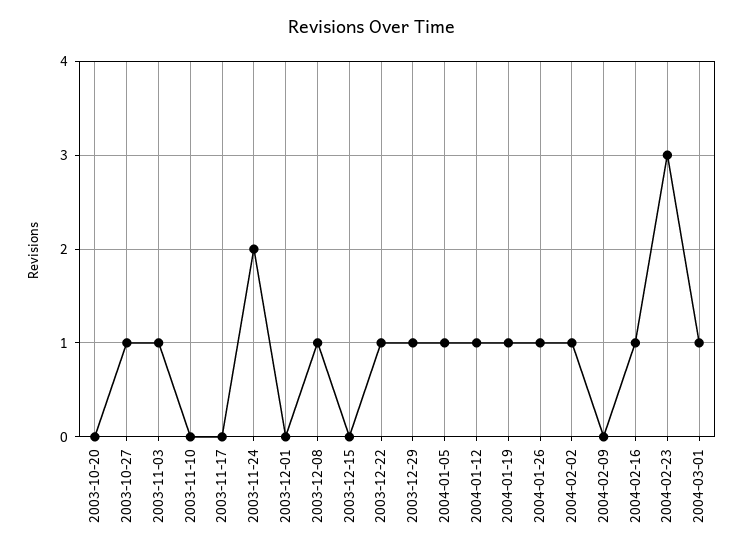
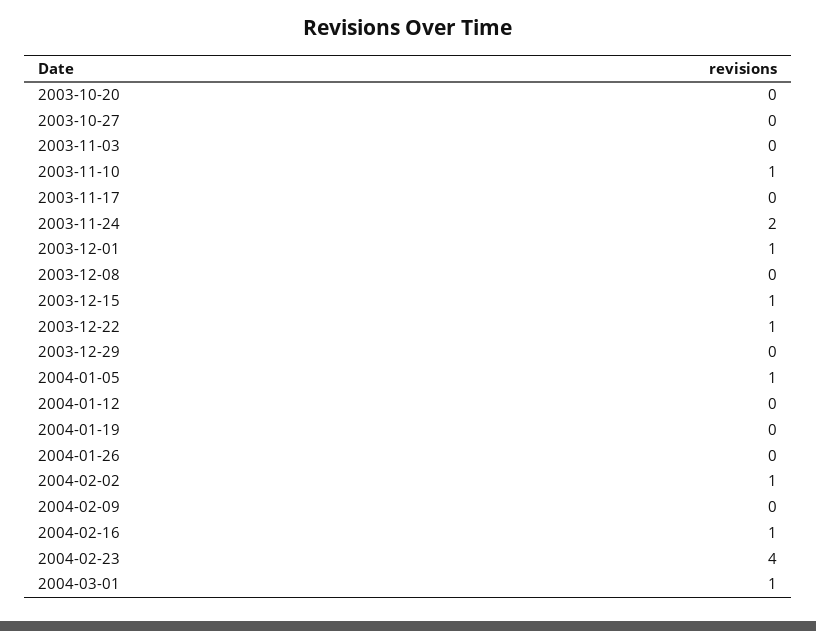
  {
    "2003-10-20": 0,
-   "2003-10-27": 1,
+   "2003-10-27": 0,
-   "2003-11-03": 1,
+   "2003-11-03": 0,
-   "2003-11-10": 0,
+   "2003-11-10": 1,
    "2003-11-17": 0,
    "2003-11-24": 2,
-   "2003-12-01": 0,
+   "2003-12-01": 1,
-   "2003-12-08": 1,
+   "2003-12-08": 0,
-   "2003-12-15": 0,
+   "2003-12-15": 1,
    "2003-12-22": 1,
-   "2003-12-29": 1,
+   "2003-12-29": 0,
    "2004-01-05": 1,
-   "2004-01-12": 1,
+   "2004-01-12": 0,
-   "2004-01-19": 1,
+   "2004-01-19": 0,
-   "2004-01-26": 1,
+   "2004-01-26": 0,
    "2004-02-02": 1,
    "2004-02-09": 0,
    "2004-02-16": 1,
-   "2004-02-23": 3,
+   "2004-02-23": 4,
    "2004-03-01": 1
  }

